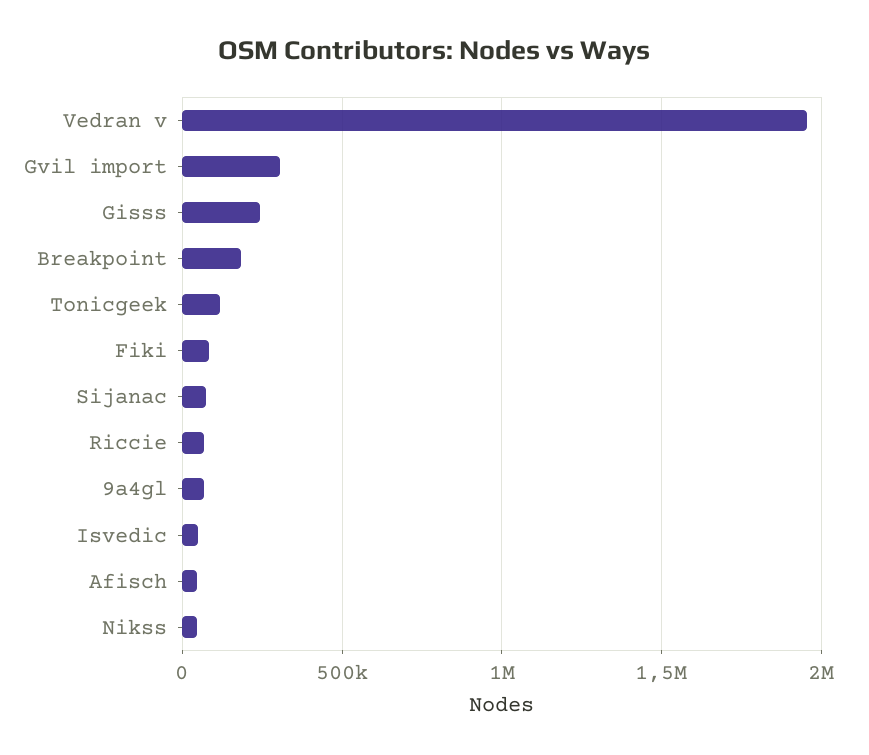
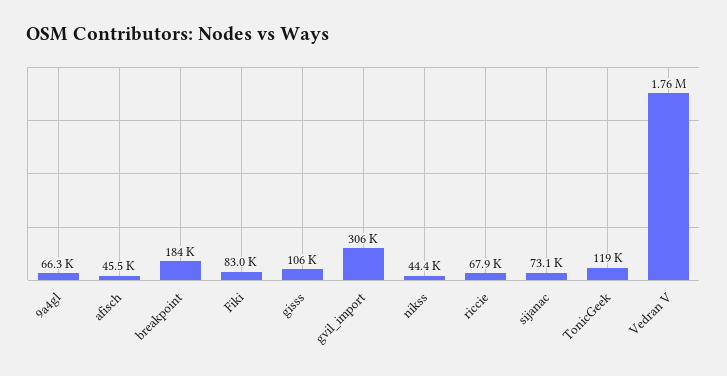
  {
-   "Vedran v": 1950000,
+   "Vedran v": 1760000,
    "Gvil import": 306000,
-   "Gisss": 250000,
+   "Gisss": 106000,
    "Breakpoint": 184000,
    "Tonicgeek": 119000,
    "Fiki": 83000,
    "Sijanac": 73100,
    "Riccie": 67900,
    "9a4gl": 66300,
-   "Isvedic": 50000,
    "Afisch": 45500,
    "Nikss": 44400
  }

